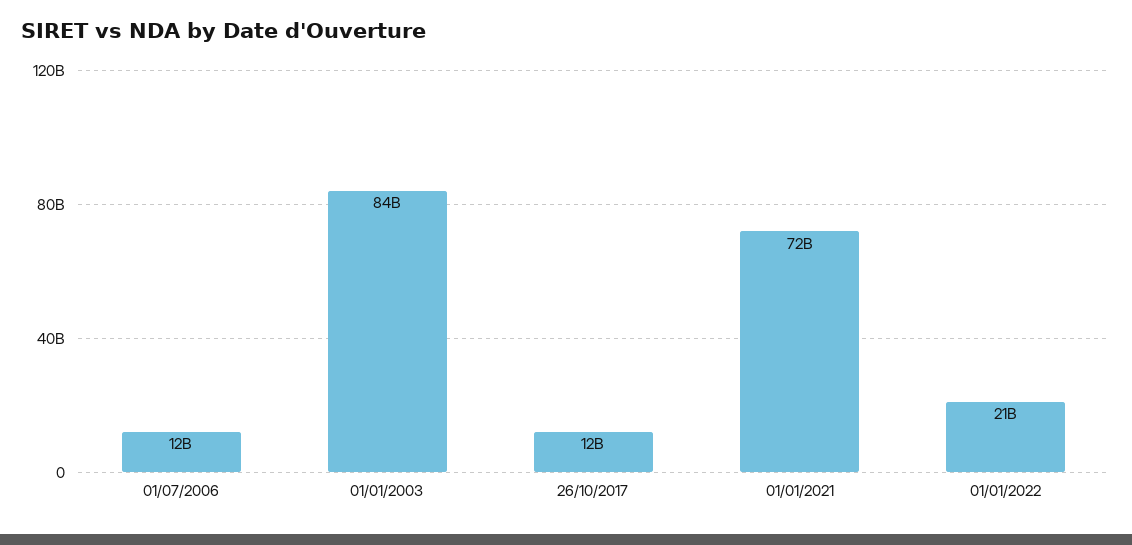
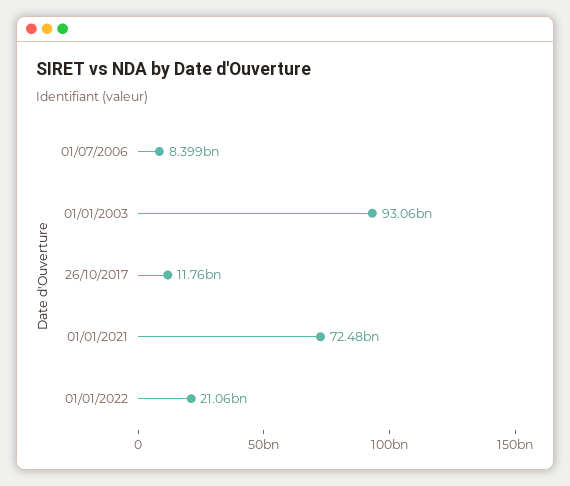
  {
-   "01/07/2006": 12000000000,
+   "01/07/2006": 8399000000,
-   "01/01/2003": 84000000000,
+   "01/01/2003": 93060000000,
    "26/10/2017": 11760000000,
    "01/01/2021": 72480000000,
    "01/01/2022": 21060000000
  }

